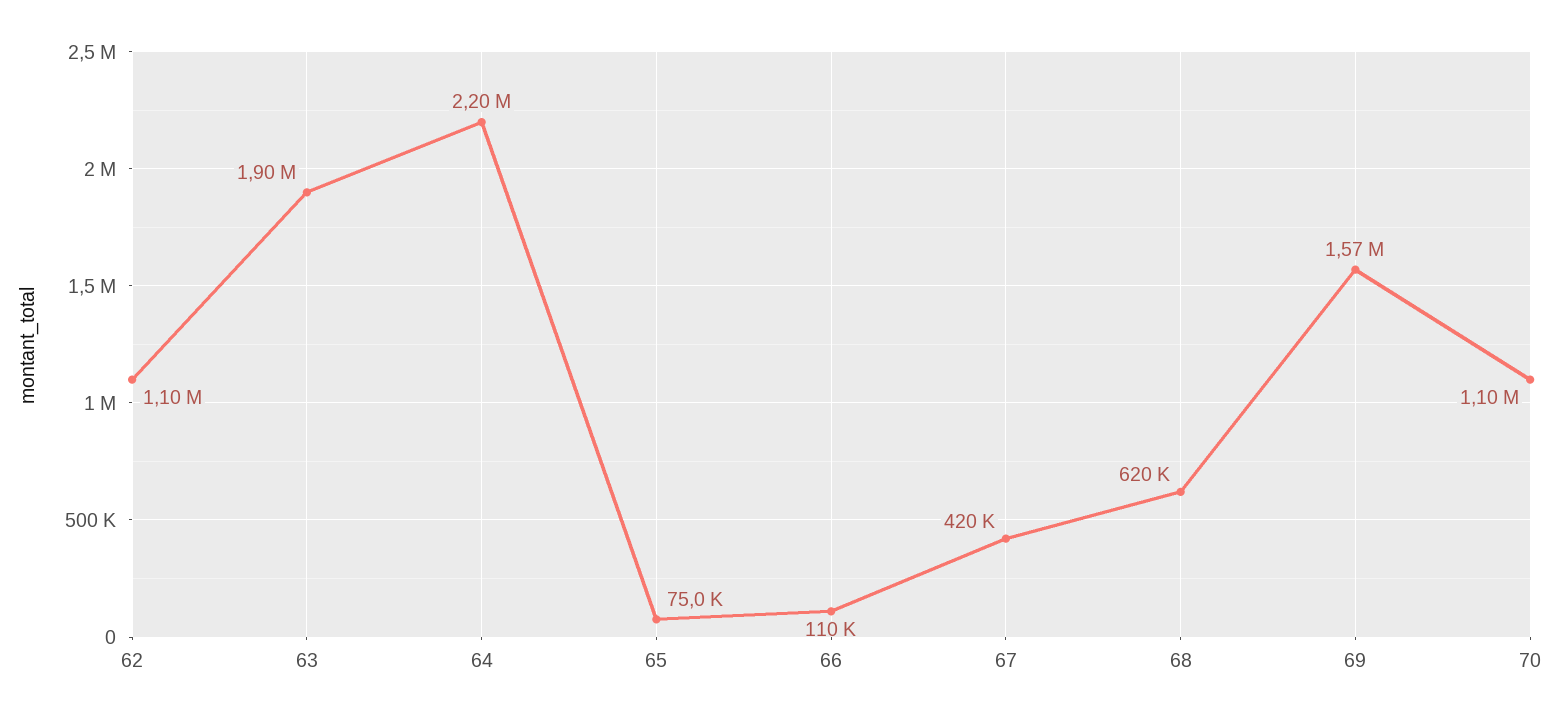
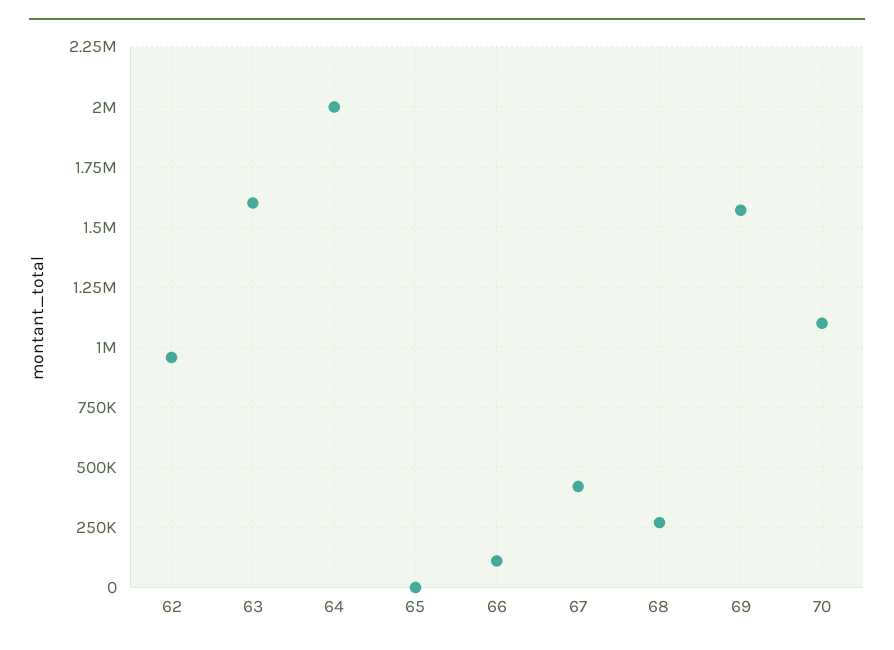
  {
-   "62": 1100000,
+   "62": 950000,
-   "63": 1900000,
+   "63": 1600000,
-   "64": 2200000,
+   "64": 2000000,
-   "65": 75000,
+   "65": 0,
    "66": 110000,
    "67": 420000,
-   "68": 620000,
+   "68": 275000,
    "69": 1570000,
    "70": 1100000
  }

